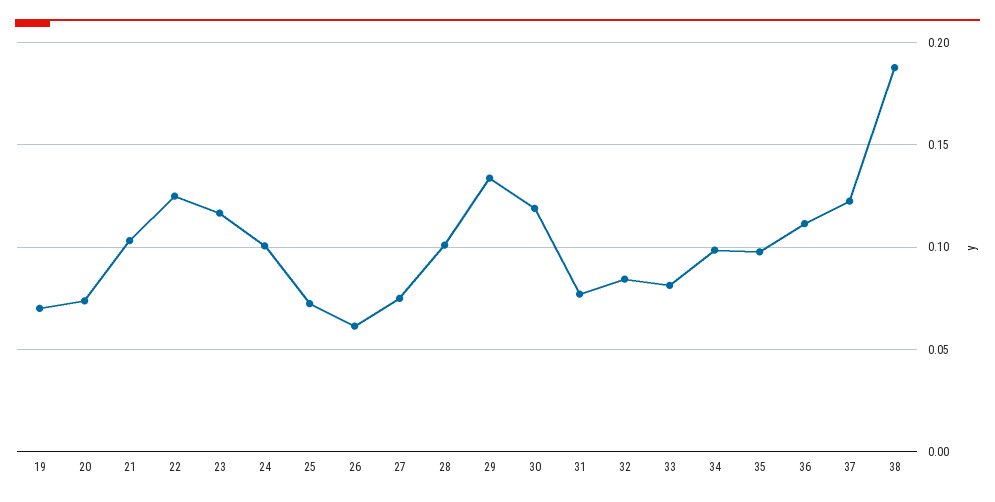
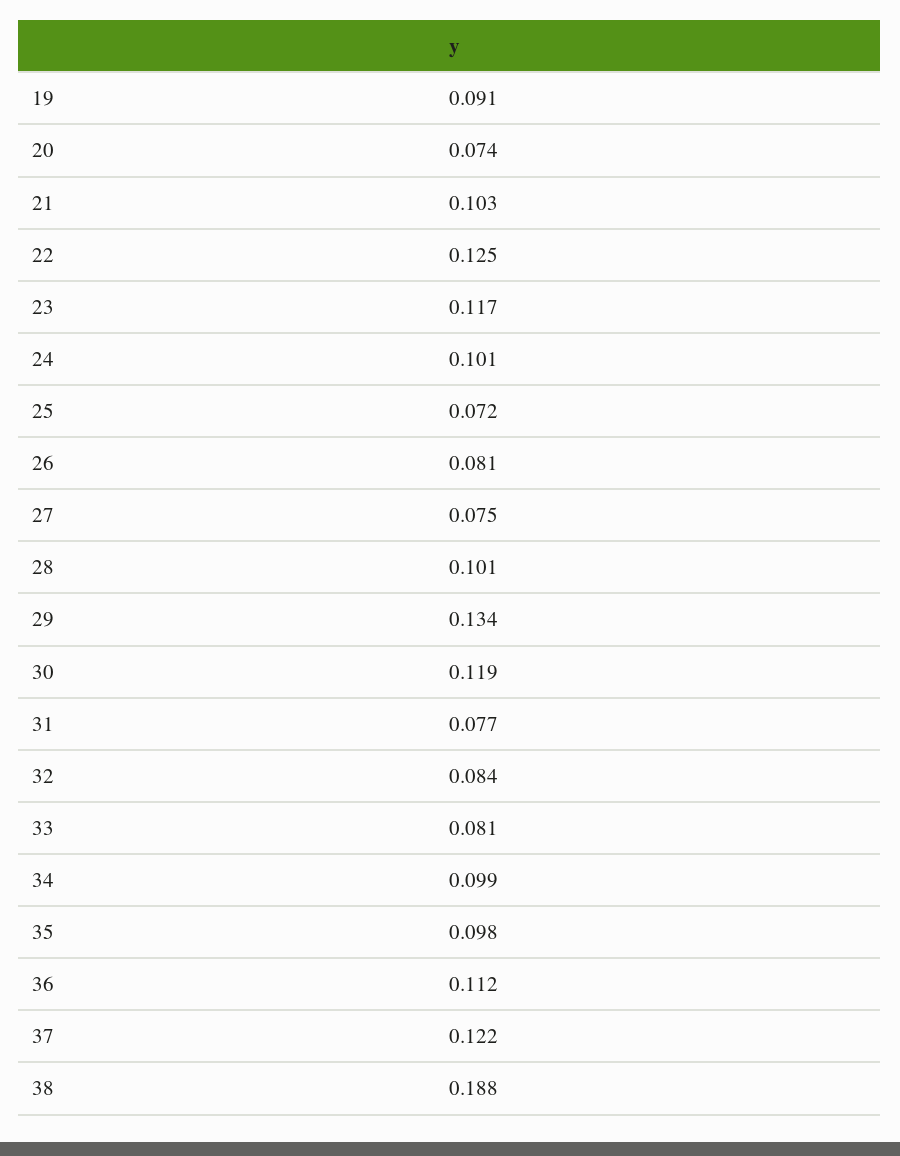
  {
-   "19": 0.07,
+   "19": 0.091,
    "20": 0.074,
    "21": 0.103,
    "22": 0.125,
    "23": 0.117,
    "24": 0.101,
    "25": 0.072,
-   "26": 0.06,
+   "26": 0.081,
    "27": 0.075,
    "28": 0.101,
    "29": 0.134,
    "30": 0.119,
    "31": 0.077,
    "32": 0.084,
    "33": 0.081,
    "34": 0.099,
    "35": 0.098,
    "36": 0.112,
    "37": 0.122,
    "38": 0.188
  }

